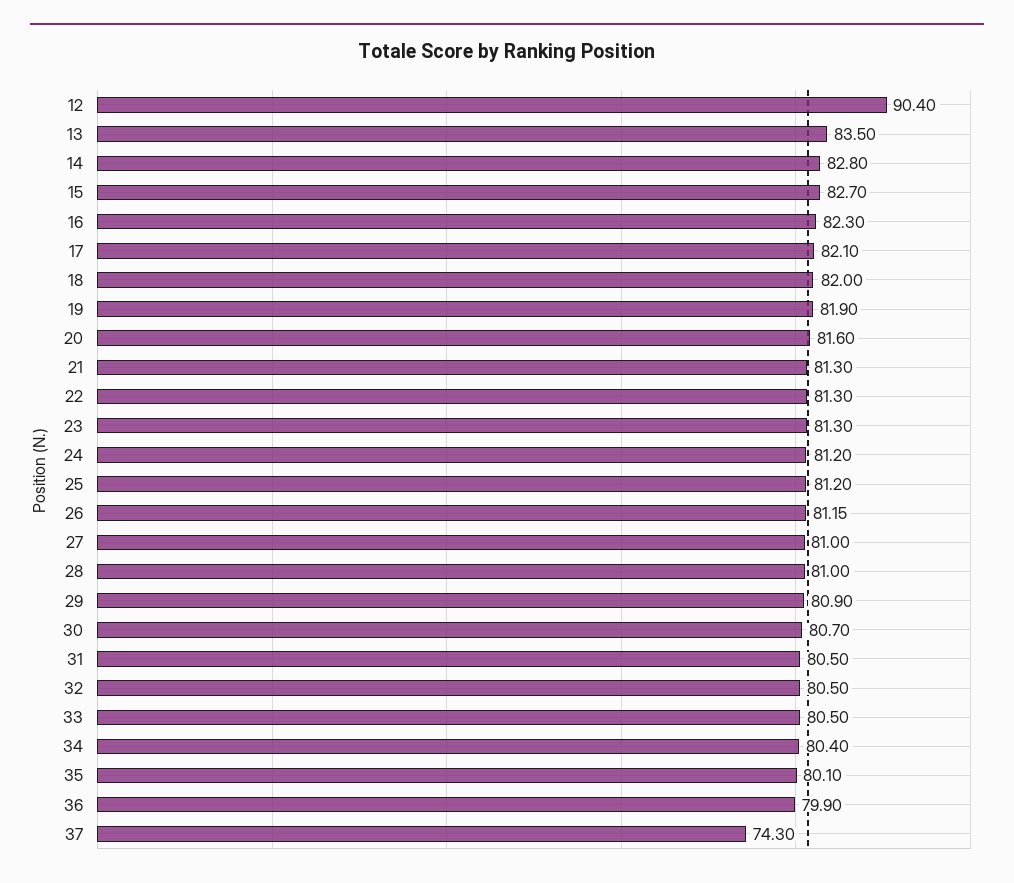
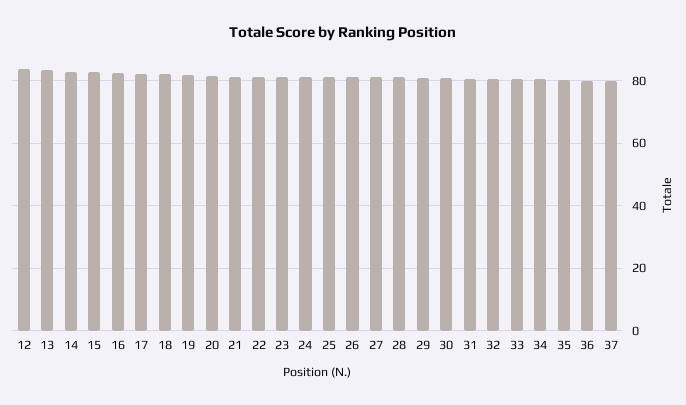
  {
-   "12": 90.4,
+   "12": 84,
    "13": 83.5,
    "14": 82.8,
    "15": 82.7,
    "16": 82.3,
    "17": 82.1,
    "18": 82,
    "19": 81.9,
    "20": 81.6,
    "21": 81.3,
    "22": 81.3,
    "23": 81.3,
    "24": 81.2,
    "25": 81.2,
    "26": 81.15,
    "27": 81,
    "28": 81,
    "29": 80.9,
    "30": 80.7,
    "31": 80.5,
    "32": 80.5,
    "33": 80.5,
    "34": 80.4,
    "35": 80.1,
    "36": 79.9,
-   "37": 74.3
+   "37": 80
  }

